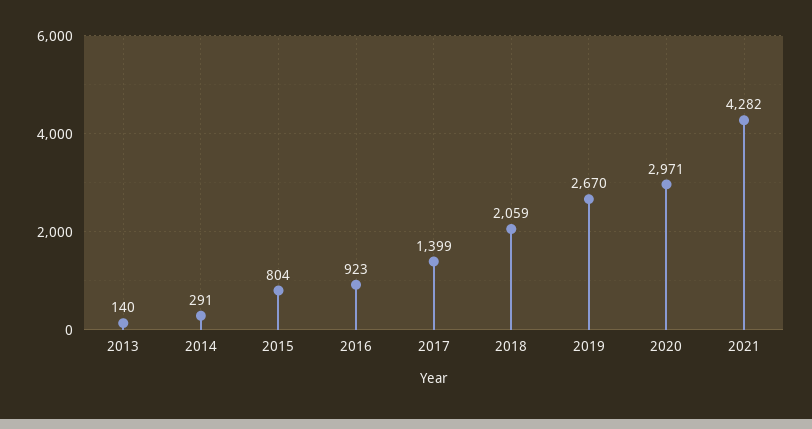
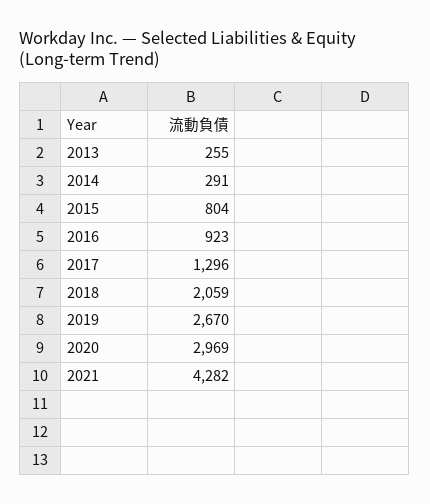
  {
-   "2013": 140,
+   "2013": 255,
    "2014": 291,
    "2015": 804,
    "2016": 923,
-   "2017": 1399,
+   "2017": 1296,
    "2018": 2059,
    "2019": 2670,
-   "2020": 2971,
+   "2020": 2969,
    "2021": 4282
  }

